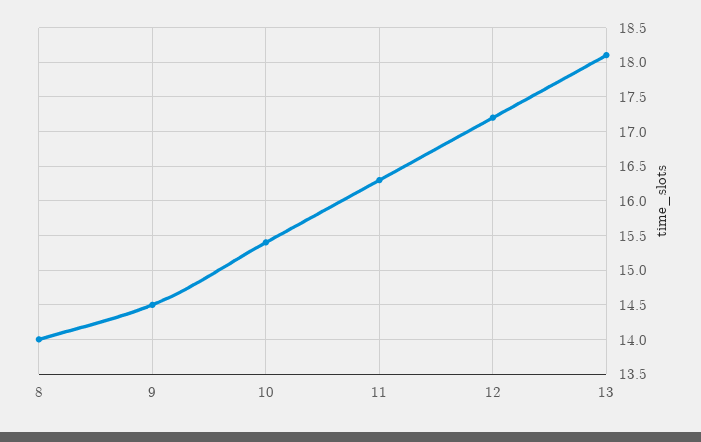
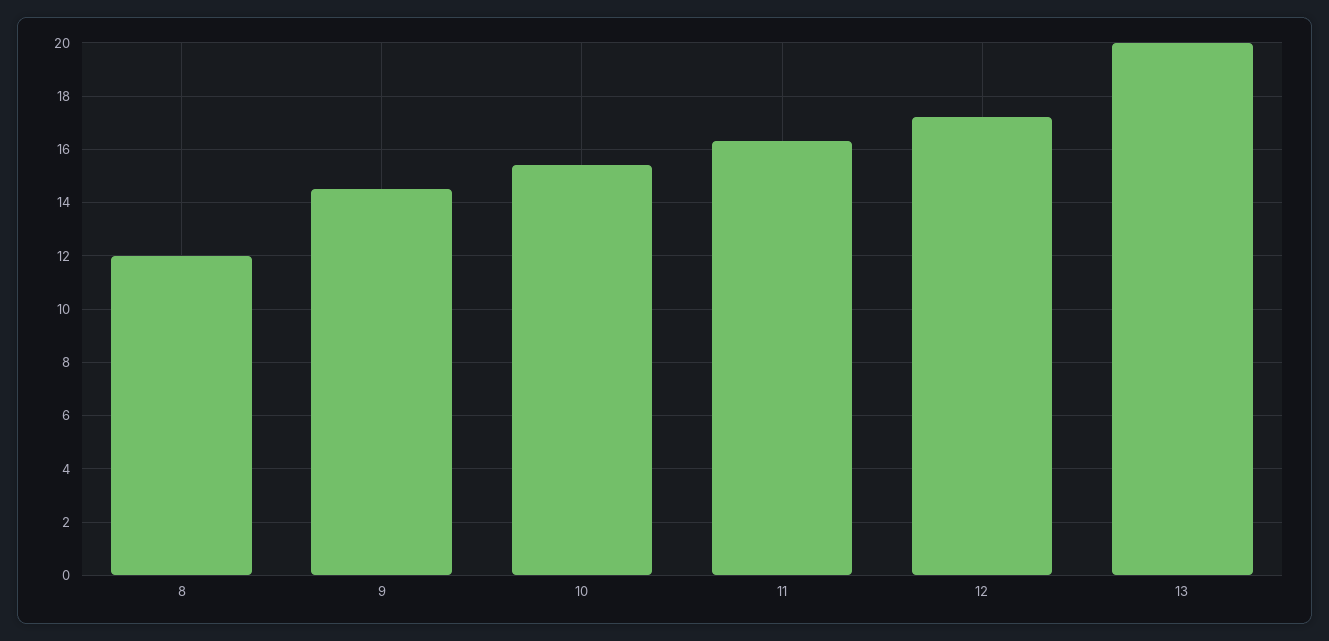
  {
-   "8": 14,
+   "8": 12,
    "9": 14.5,
    "10": 15.4,
    "11": 16.3,
    "12": 17.2,
-   "13": 18.1
+   "13": 20
  }

